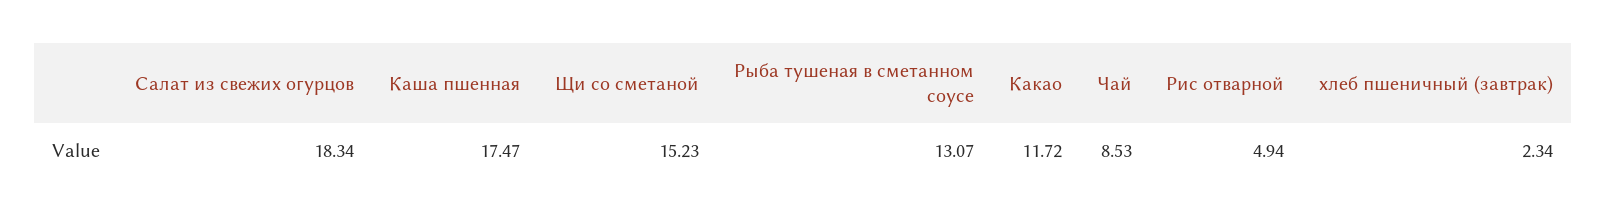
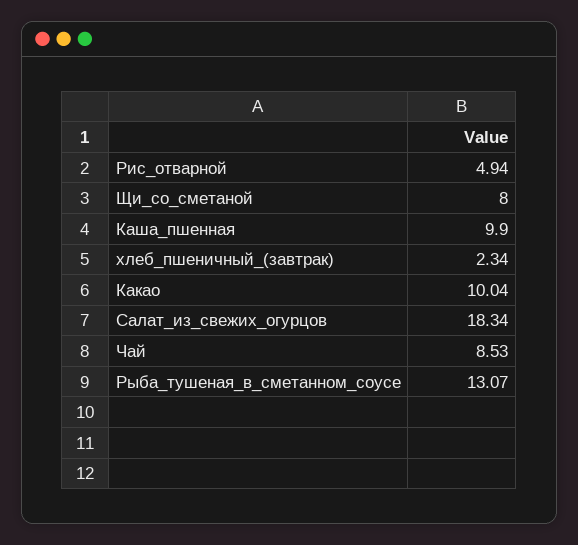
  {
    "Салат из свежих огурцов": 18.34,
-   "Каша пшенная": 17.47,
+   "Каша пшенная": 9.9,
-   "Щи со сметаной": 15.23,
+   "Щи со сметаной": 8,
    "Рыба тушеная в сметанном соусе": 13.07,
-   "Какао": 11.72,
+   "Какао": 10.04,
    "Чай": 8.53,
    "Рис отварной": 4.94,
    "хлеб пшеничный (завтрак)": 2.34
  }

